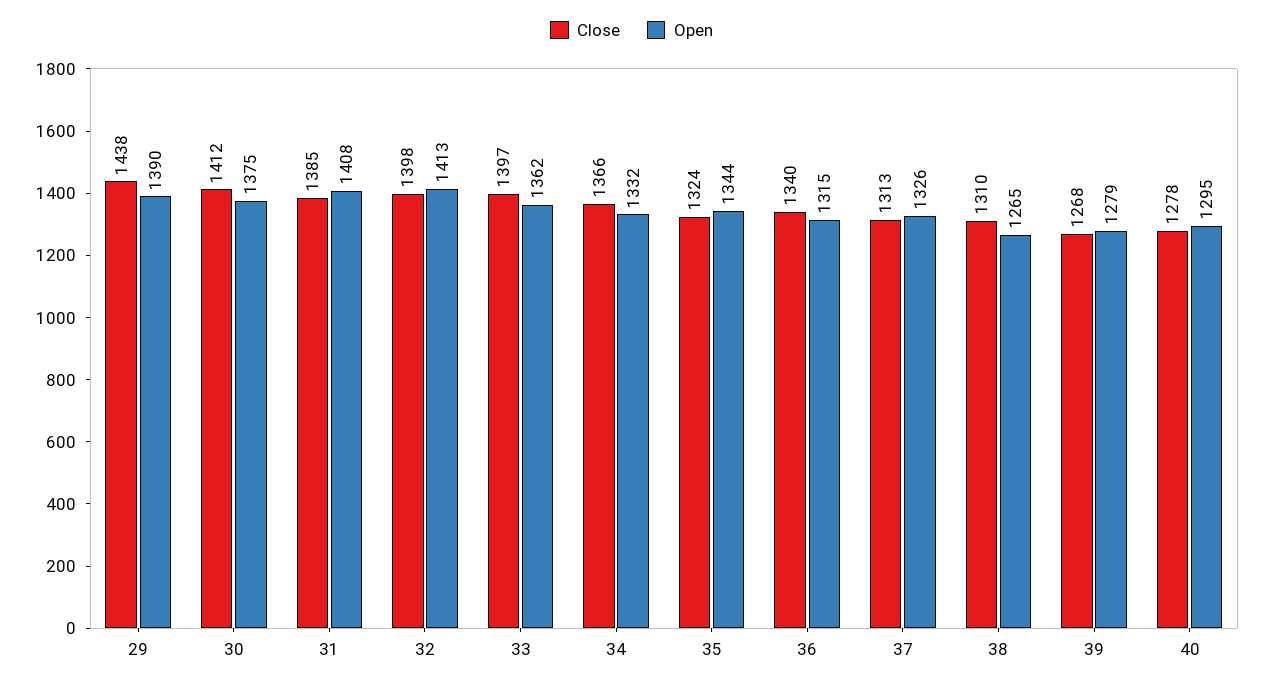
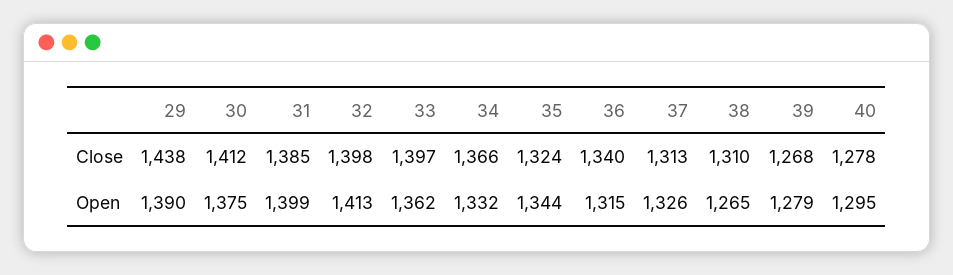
  {
    "Close": {
      "29": 1438,
      "30": 1412,
      "31": 1385,
      "32": 1398,
      "33": 1397,
      "34": 1366,
      "35": 1324,
      "36": 1340,
      "37": 1313,
      "38": 1310,
      "39": 1268,
      "40": 1278
    },
    "Open": {
      "29": 1390,
      "30": 1375,
-     "31": 1408,
+     "31": 1399,
      "32": 1413,
      "33": 1362,
      "34": 1332,
      "35": 1344,
      "36": 1315,
      "37": 1326,
      "38": 1265,
      "39": 1279,
      "40": 1295
    }
  }

